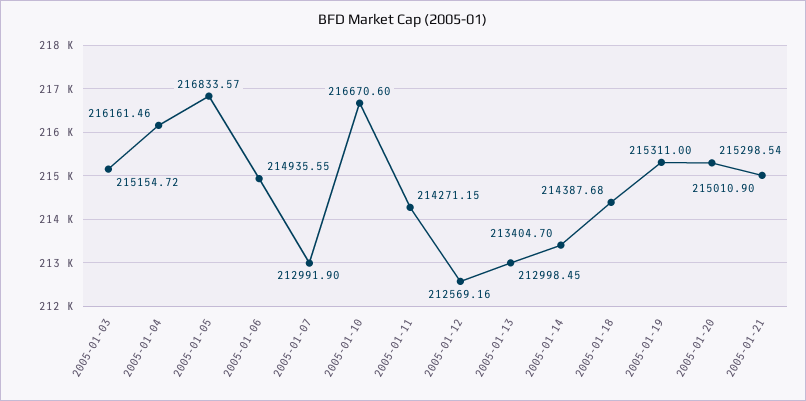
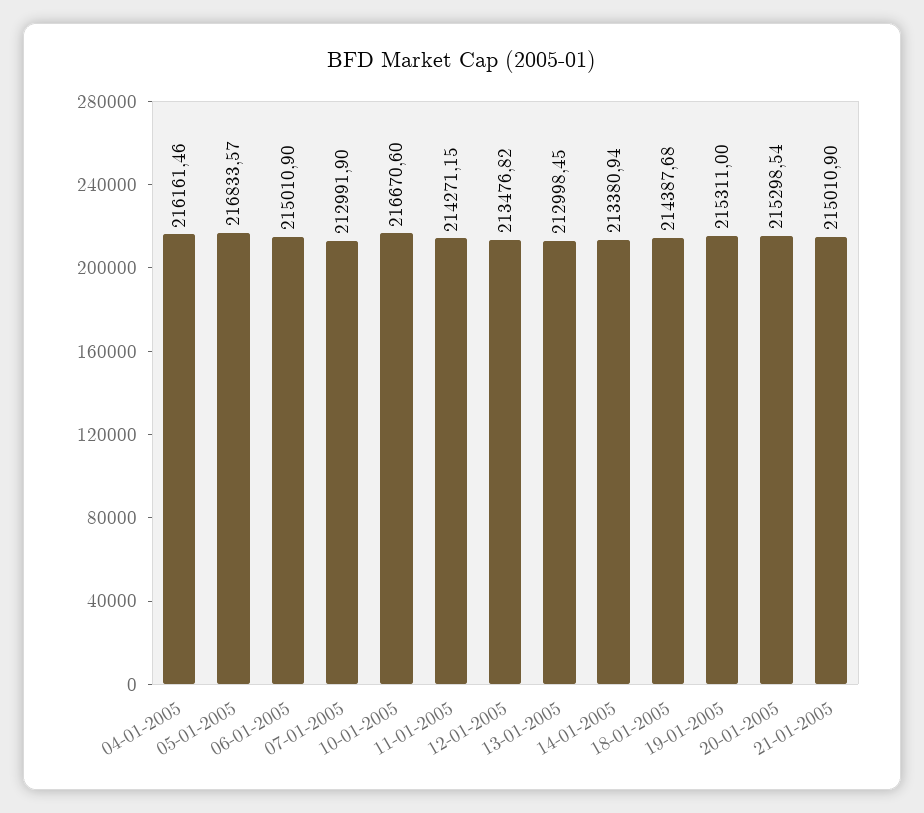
  {
-   "2005-01-03": 215154.72,
    "2005-01-04": 216161.46,
    "2005-01-05": 216833.57,
-   "2005-01-06": 214935.55,
+   "2005-01-06": 215010.9,
    "2005-01-07": 212991.9,
    "2005-01-10": 216670.6,
    "2005-01-11": 214271.15,
-   "2005-01-12": 212569.16,
+   "2005-01-12": 213476.82,
    "2005-01-13": 212998.45,
-   "2005-01-14": 213404.7,
+   "2005-01-14": 213380.94,
    "2005-01-18": 214387.68,
    "2005-01-19": 215311,
    "2005-01-20": 215298.54,
    "2005-01-21": 215010.9
  }

